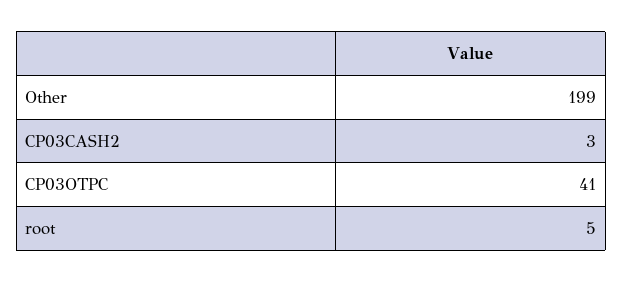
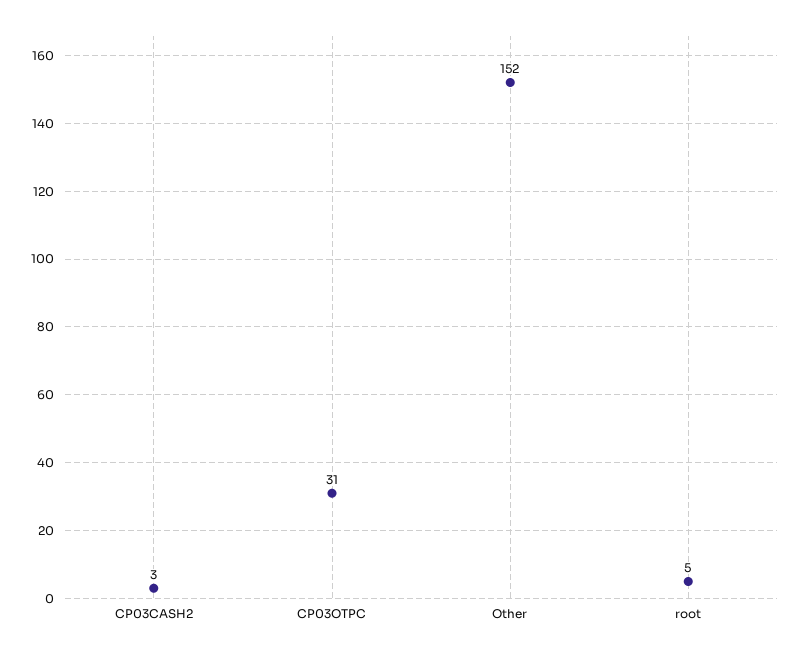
  {
-   "Other": 199,
+   "Other": 152,
    "CP03CASH2": 3,
-   "CP03OTPC": 41,
+   "CP03OTPC": 31,
    "root": 5
  }

